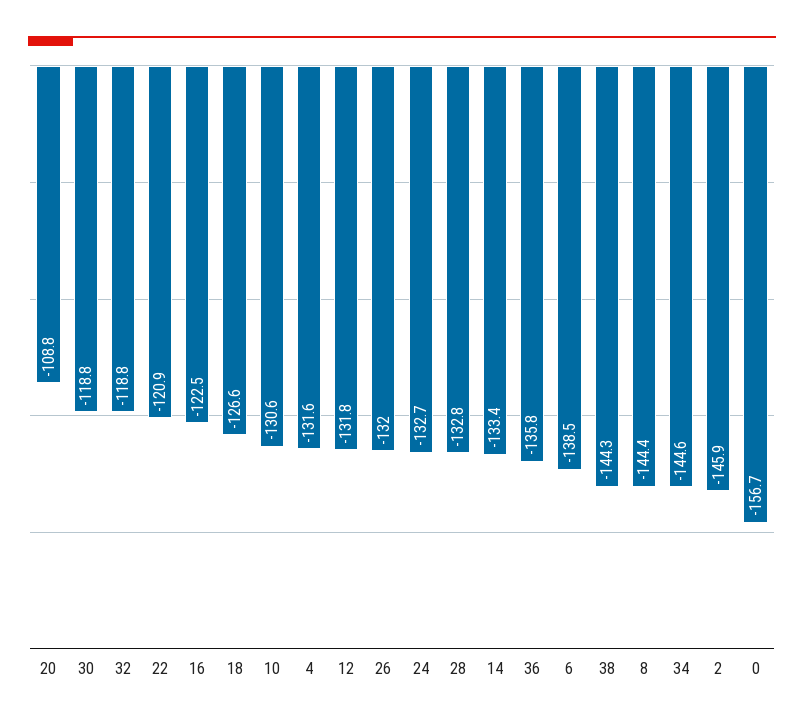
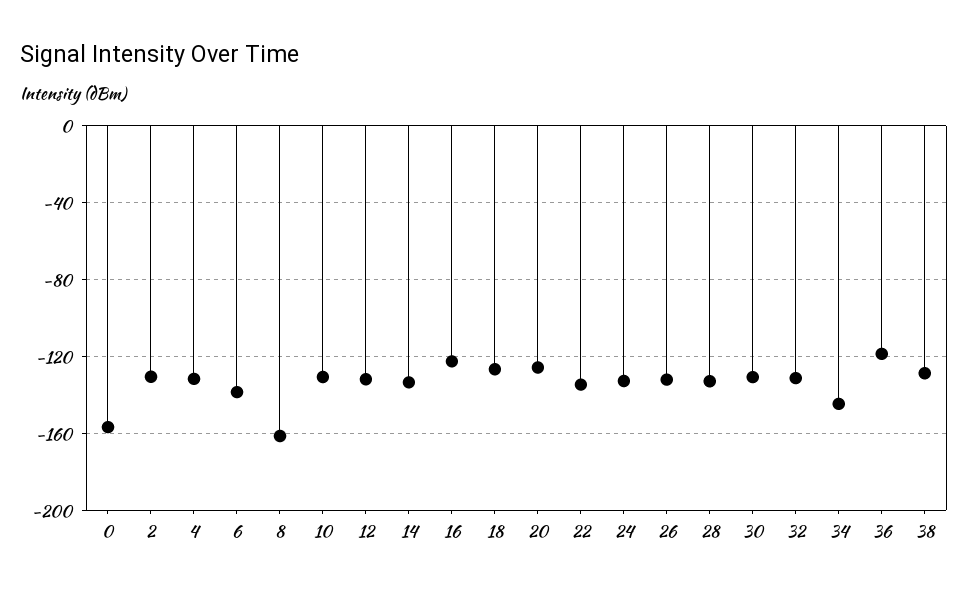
  {
-   "20": -108.8,
+   "20": -125,
-   "30": -118.8,
+   "30": -130,
-   "32": -118.8,
+   "32": -130,
-   "22": -120.9,
+   "22": -135,
    "16": -122.5,
    "18": -126.6,
    "10": -130.6,
    "4": -131.6,
    "12": -131.8,
    "26": -132,
    "24": -132.7,
    "28": -132.8,
    "14": -133.4,
-   "36": -135.8,
+   "36": -120,
    "6": -138.5,
-   "38": -144.3,
+   "38": -130,
-   "8": -144.4,
+   "8": -160,
    "34": -144.6,
-   "2": -145.9,
+   "2": -130,
    "0": -156.7
  }

